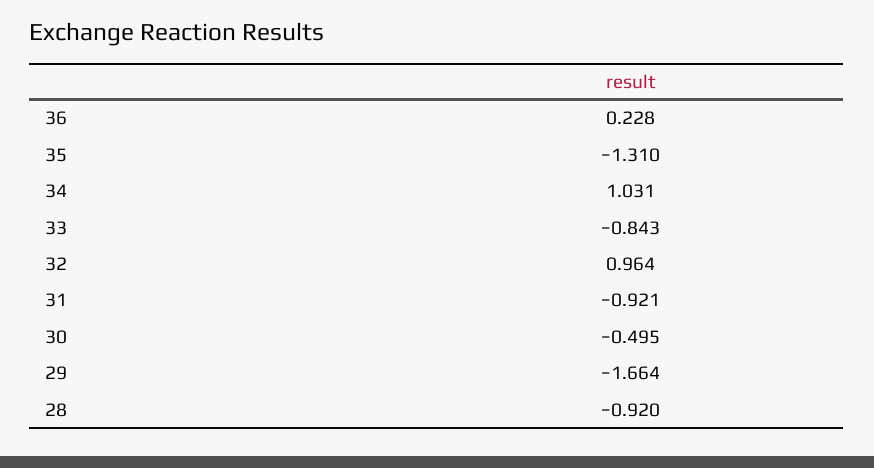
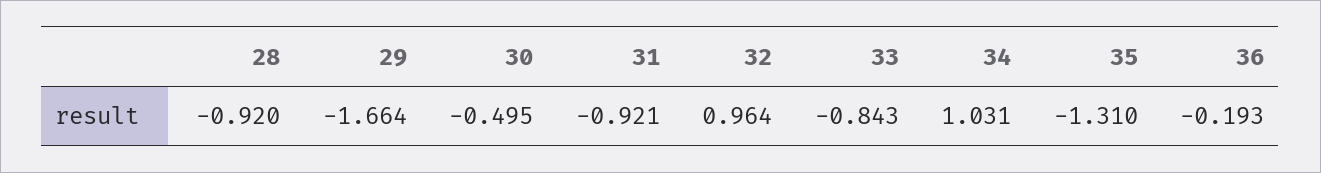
  {
-   "36": 0.228,
+   "36": -0.193,
    "35": -1.31,
    "34": 1.031,
    "33": -0.843,
    "32": 0.964,
    "31": -0.921,
    "30": -0.495,
    "29": -1.664,
    "28": -0.92
  }

